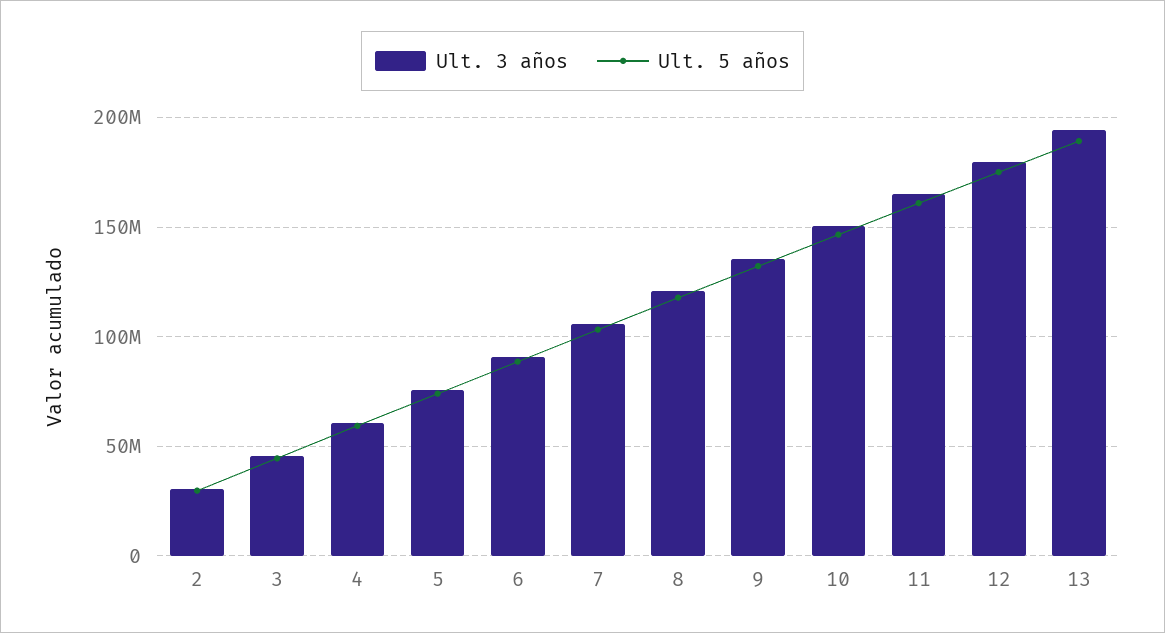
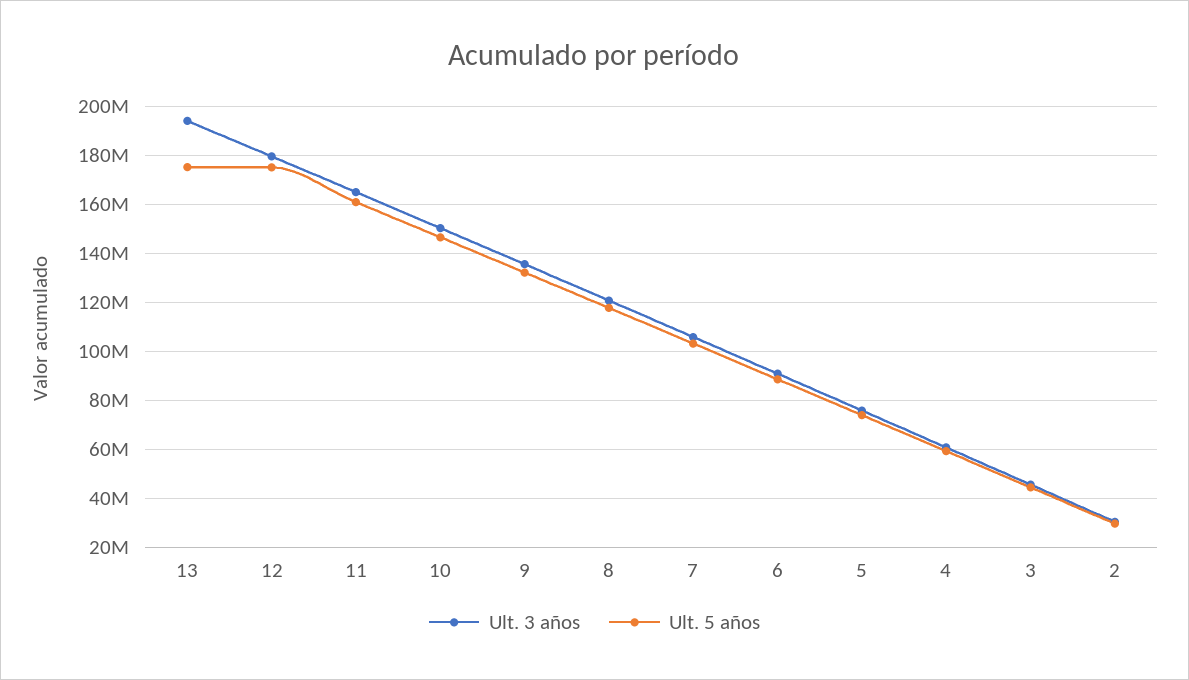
  {
    "Ult. 3 años": {
      "2": 30000000,
      "3": 45000000,
      "4": 60000000,
      "5": 75000000,
      "6": 90000000,
      "7": 105000000,
      "8": 120000000,
      "9": 135000000,
      "10": 150000000,
      "11": 165000000,
      "12": 180000000,
      "13": 195000000
    },
    "Ult. 5 años": {
      "2": 30000000,
      "3": 45000000,
      "4": 60000000,
      "5": 75000000,
      "6": 87500000,
      "7": 102500000,
      "8": 117500000,
      "9": 132500000,
      "10": 147500000,
      "11": 160000000,
      "12": 175000000,
-     "13": 190000000
+     "13": 175000000
    }
  }

